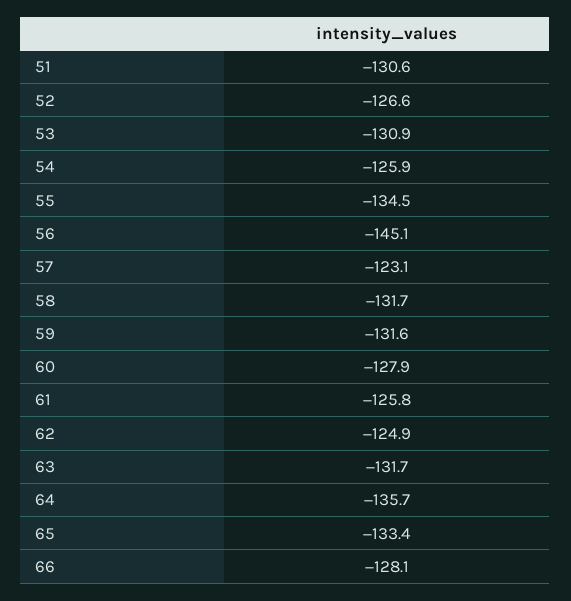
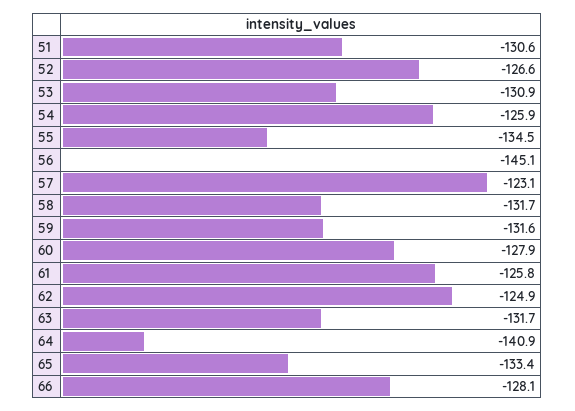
  {
    "51": -130.6,
    "52": -126.6,
    "53": -130.9,
    "54": -125.9,
    "55": -134.5,
    "56": -145.1,
    "57": -123.1,
    "58": -131.7,
    "59": -131.6,
    "60": -127.9,
    "61": -125.8,
    "62": -124.9,
    "63": -131.7,
-   "64": -135.7,
+   "64": -140.9,
    "65": -133.4,
    "66": -128.1
  }

